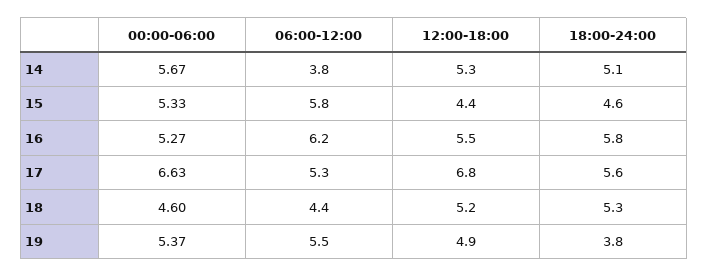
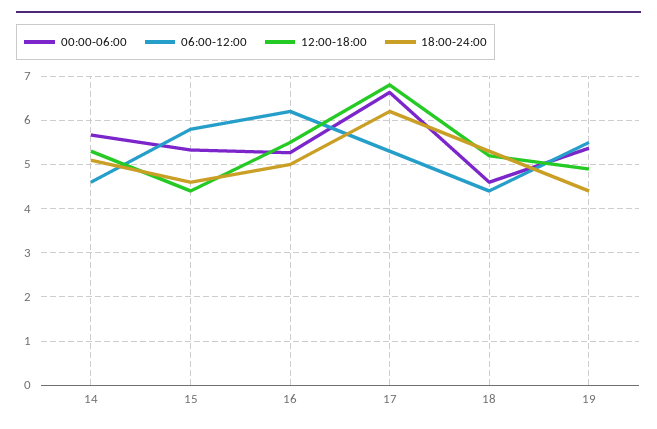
  {
    "00:00-06:00": {
      "14": 5.67,
      "15": 5.33,
      "16": 5.27,
      "17": 6.63,
      "18": 4.6,
      "19": 5.37
    },
    "06:00-12:00": {
-     "14": 3.8,
+     "14": 4.6,
      "15": 5.8,
      "16": 6.2,
      "17": 5.3,
      "18": 4.4,
      "19": 5.5
    },
    "12:00-18:00": {
      "14": 5.3,
      "15": 4.4,
      "16": 5.5,
      "17": 6.8,
      "18": 5.2,
      "19": 4.9
    },
    "18:00-24:00": {
      "14": 5.1,
      "15": 4.6,
-     "16": 5.8,
+     "16": 5,
-     "17": 5.6,
+     "17": 6.2,
      "18": 5.3,
-     "19": 3.8
+     "19": 4.4
    }
  }

